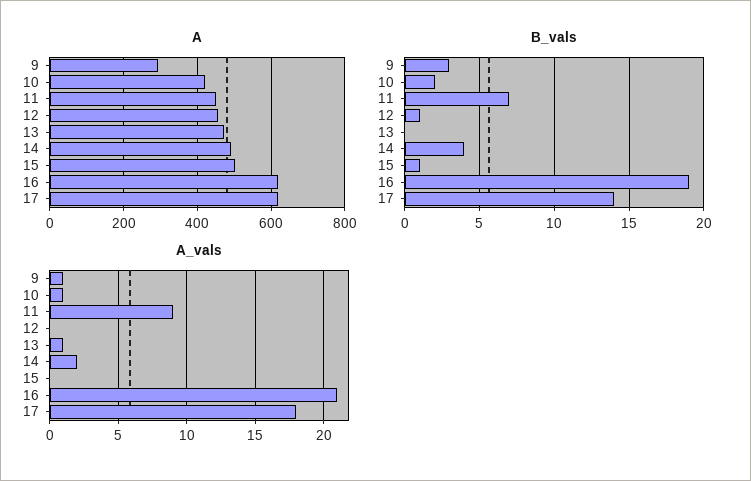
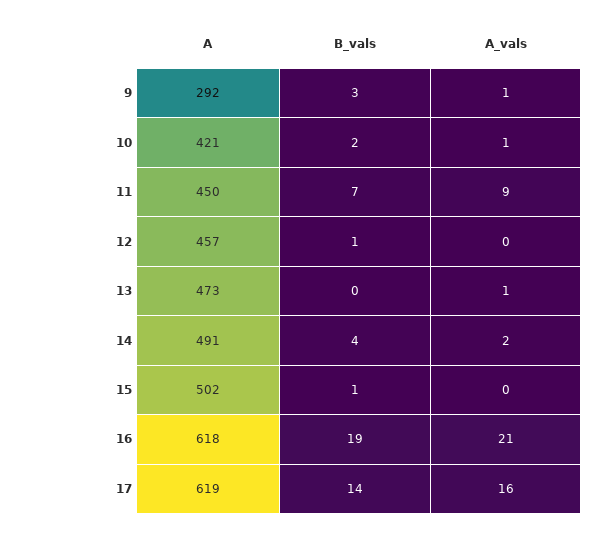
  {
    "A": {
      "9": 292,
      "10": 421,
      "11": 450,
      "12": 457,
      "13": 473,
      "14": 491,
      "15": 502,
      "16": 618,
      "17": 619
    },
    "B_vals": {
      "9": 3,
      "10": 2,
      "11": 7,
      "12": 1,
      "13": 0,
      "14": 4,
      "15": 1,
      "16": 19,
      "17": 14
    },
    "A_vals": {
      "9": 1,
      "10": 1,
      "11": 9,
      "12": 0,
      "13": 1,
      "14": 2,
      "15": 0,
      "16": 21,
-     "17": 18
+     "17": 16
    }
  }

